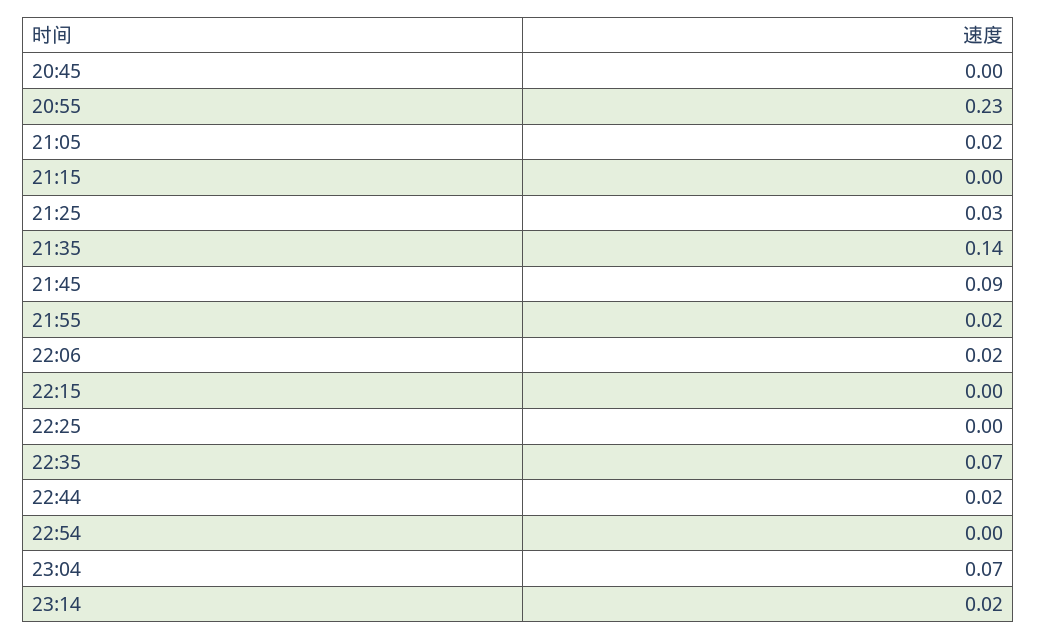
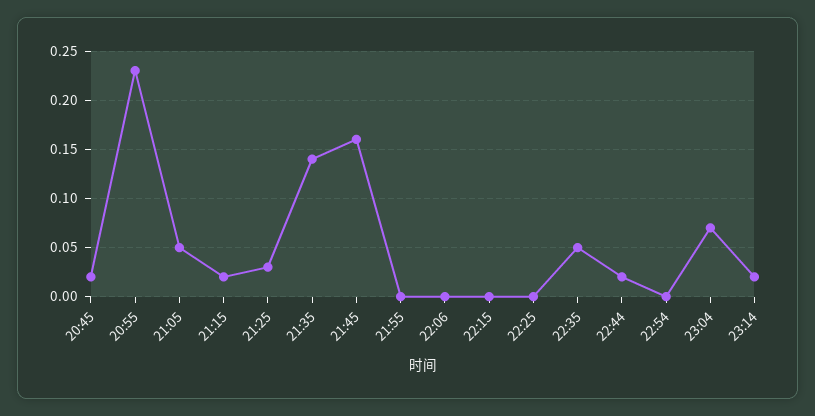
  {
-   "20:45": 0,
+   "20:45": 0.02,
    "20:55": 0.23,
-   "21:05": 0.02,
+   "21:05": 0.05,
-   "21:15": 0,
+   "21:15": 0.02,
    "21:25": 0.03,
    "21:35": 0.14,
-   "21:45": 0.09,
+   "21:45": 0.16,
-   "21:55": 0.02,
+   "21:55": 0,
-   "22:06": 0.02,
+   "22:06": 0,
    "22:15": 0,
    "22:25": 0,
-   "22:35": 0.07,
+   "22:35": 0.05,
    "22:44": 0.02,
    "22:54": 0,
    "23:04": 0.07,
    "23:14": 0.02
  }

